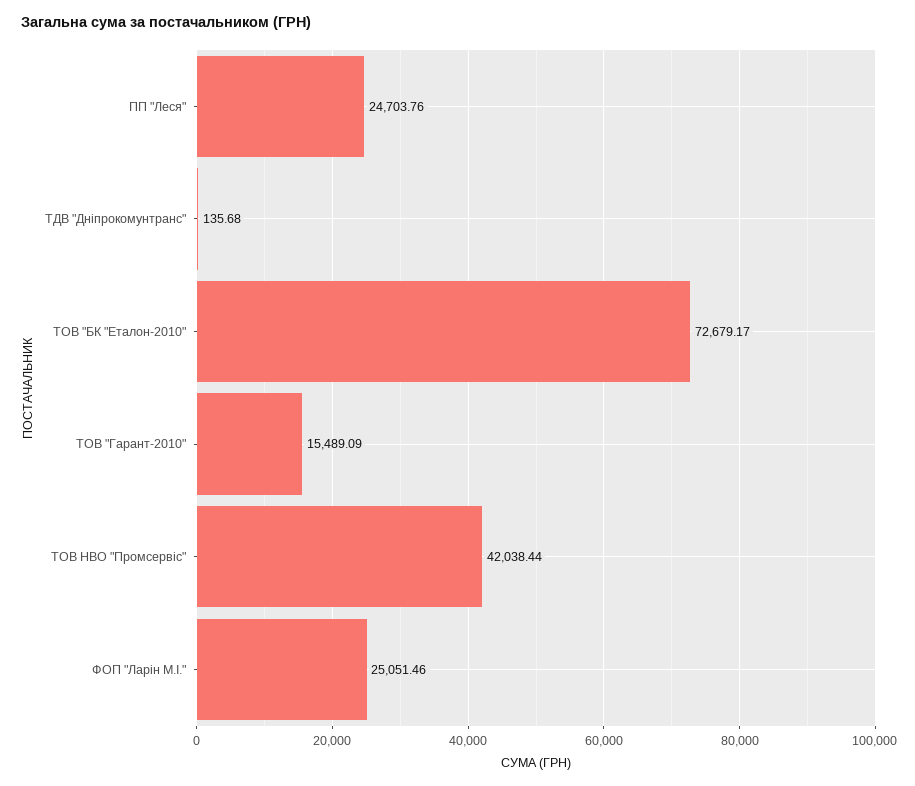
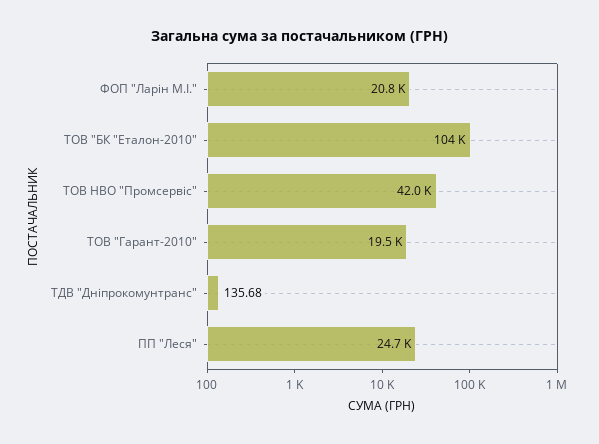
  {
    "ПП \"Леся\"": 24703.76,
    "ТДВ \"Дніпрокомунтранс\"": 135.68,
-   "ТОВ \"БК \"Еталон-2010\"": 72679.17,
+   "ТОВ \"БК \"Еталон-2010\"": 104000,
-   "ТОВ \"Гарант-2010\"": 15489.09,
+   "ТОВ \"Гарант-2010\"": 19500,
    "ТОВ НВО \"Промсервіс\"": 42038.44,
-   "ФОП \"Ларін М.І.\"": 25051.46
+   "ФОП \"Ларін М.І.\"": 20800
  }

